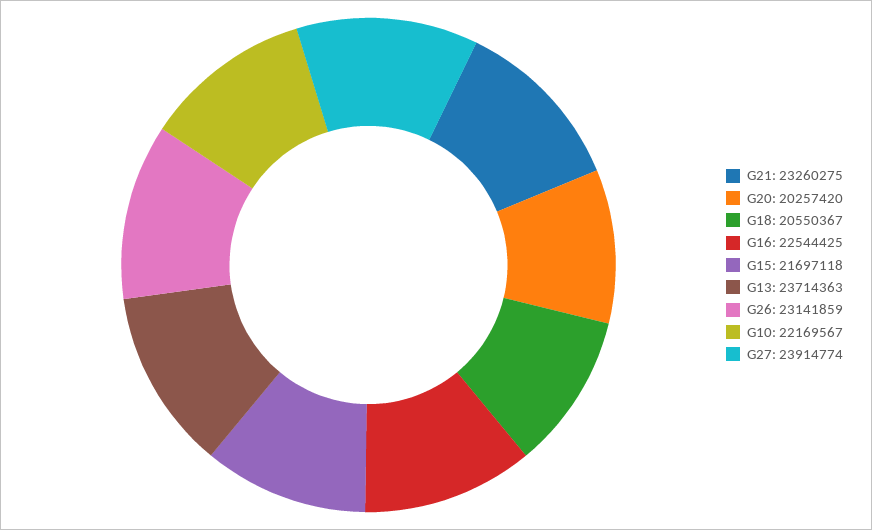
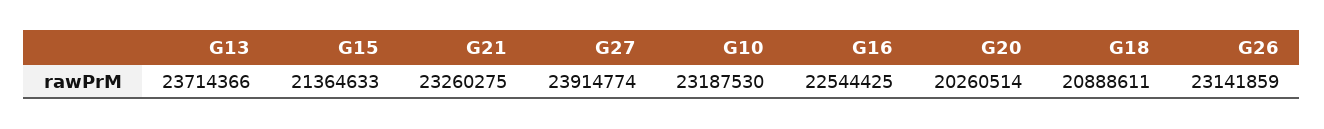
  {
    "G21": 23260275,
-   "G20": 20257420,
+   "G20": 20260514,
-   "G18": 20550367,
+   "G18": 20888611,
    "G16": 22544425,
-   "G15": 21697118,
+   "G15": 21364633,
-   "G13": 23714363,
+   "G13": 23714366,
    "G26": 23141859,
-   "G10": 22169567,
+   "G10": 23187530,
    "G27": 23914774
  }

